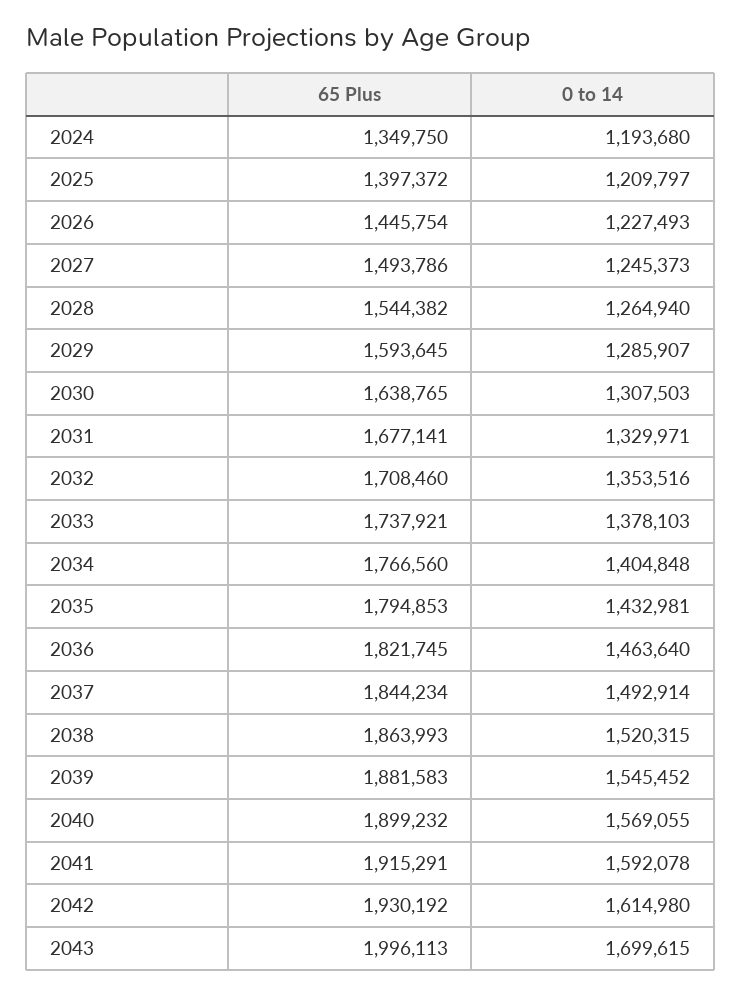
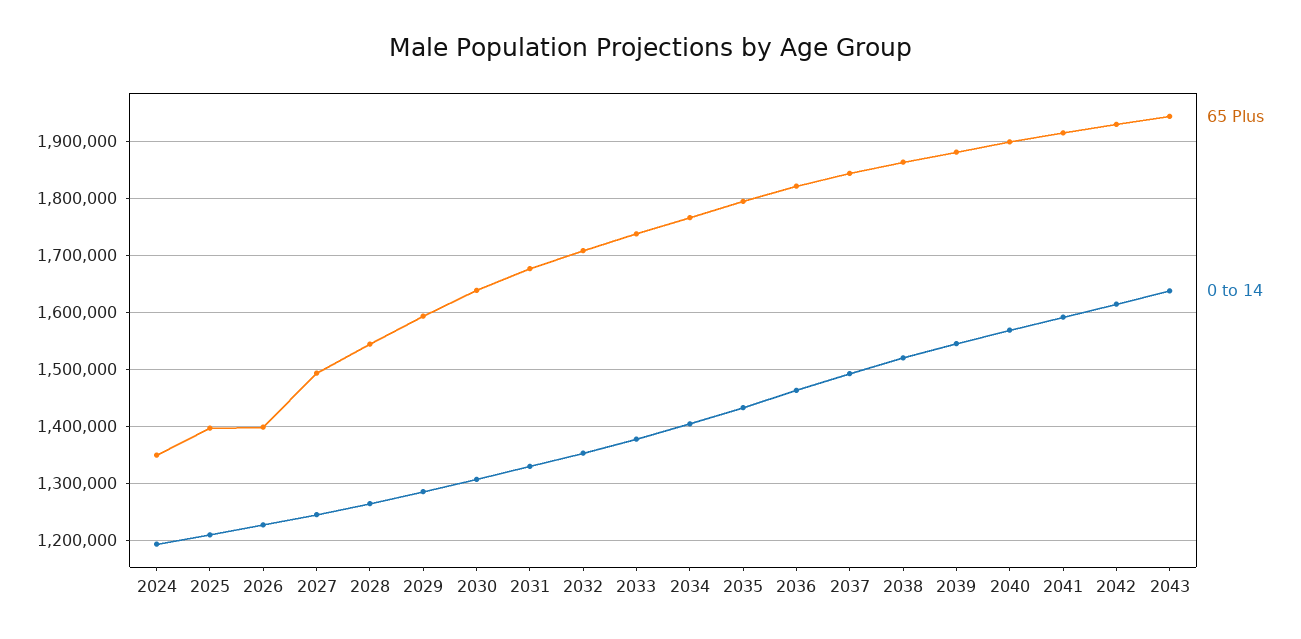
  {
    "65 Plus": {
      "2024": 1349750,
      "2025": 1397372,
-     "2026": 1445754,
+     "2026": 1400000,
      "2027": 1493786,
      "2028": 1544382,
      "2029": 1593645,
      "2030": 1638765,
      "2031": 1677141,
      "2032": 1708460,
      "2033": 1737921,
      "2034": 1766560,
      "2035": 1794853,
      "2036": 1821745,
      "2037": 1844234,
      "2038": 1863993,
      "2039": 1881583,
      "2040": 1899232,
      "2041": 1915291,
      "2042": 1930192,
-     "2043": 1996113
+     "2043": 1940000
    },
    "0 to 14": {
      "2024": 1193680,
      "2025": 1209797,
      "2026": 1227493,
      "2027": 1245373,
      "2028": 1264940,
      "2029": 1285907,
      "2030": 1307503,
      "2031": 1329971,
      "2032": 1353516,
      "2033": 1378103,
      "2034": 1404848,
      "2035": 1432981,
      "2036": 1463640,
      "2037": 1492914,
      "2038": 1520315,
      "2039": 1545452,
      "2040": 1569055,
      "2041": 1592078,
      "2042": 1614980,
-     "2043": 1699615
+     "2043": 1640000
    }
  }

